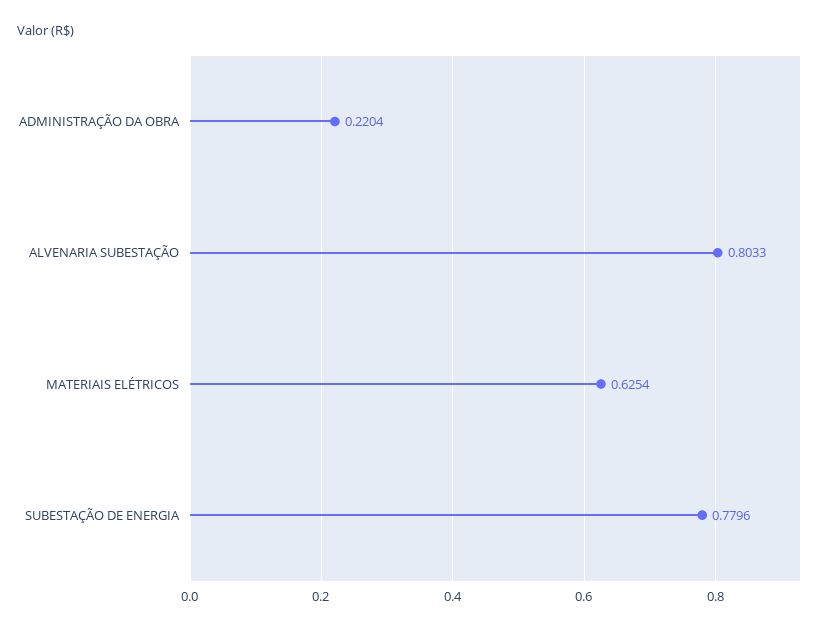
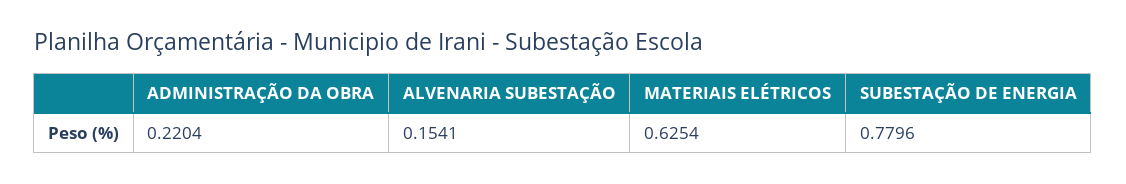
  {
    "ADMINISTRAÇÃO DA OBRA": 0.2204,
-   "ALVENARIA SUBESTAÇÃO": 0.8033,
+   "ALVENARIA SUBESTAÇÃO": 0.1541,
    "MATERIAIS ELÉTRICOS": 0.6254,
    "SUBESTAÇÃO DE ENERGIA": 0.7796
  }

